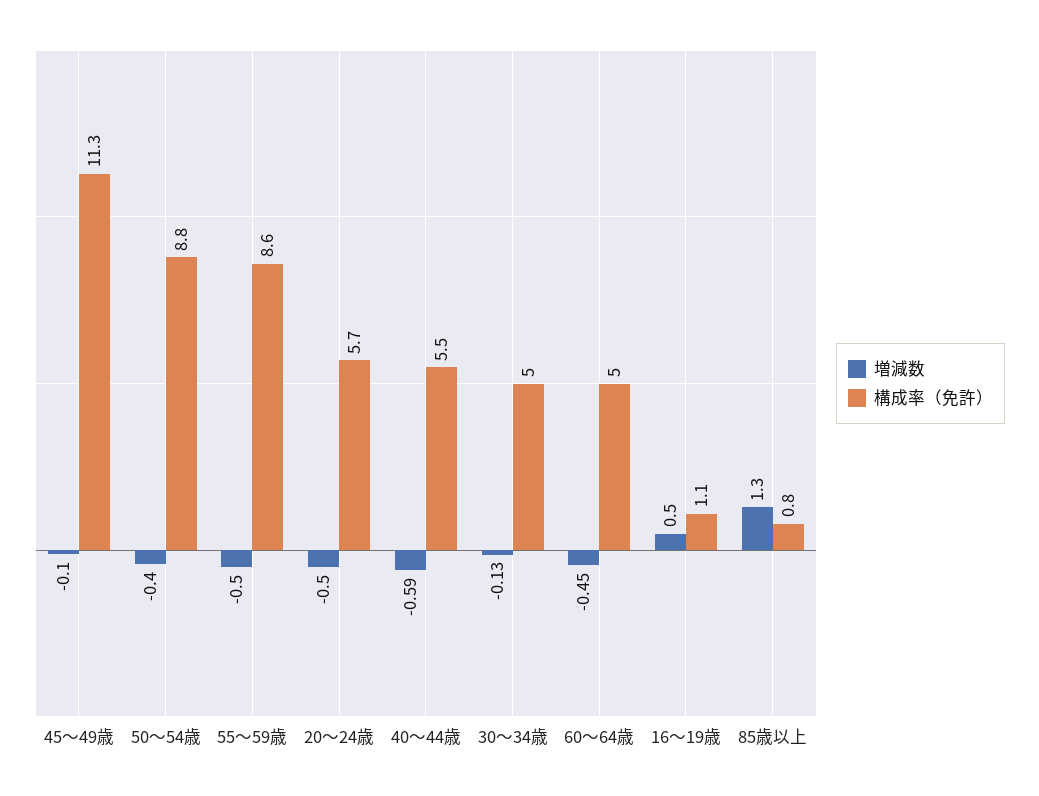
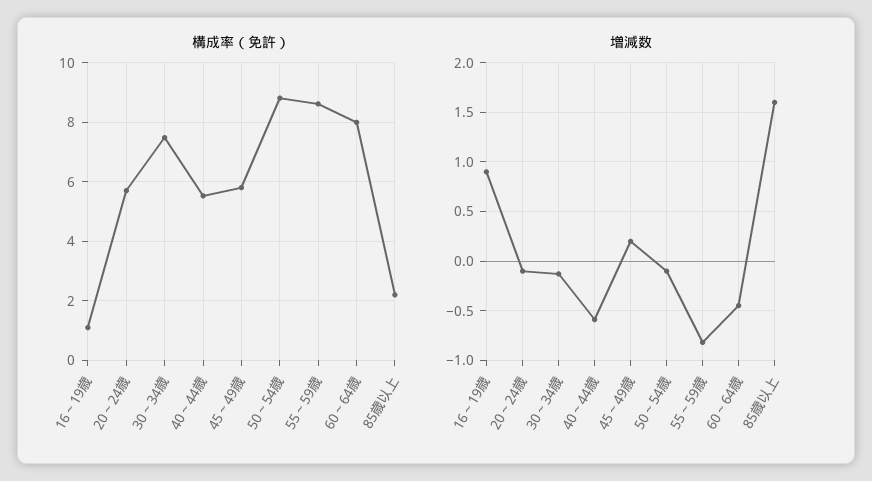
  {
    "増減数": {
-     "45～49歳": -0.1,
+     "45～49歳": 0.2,
-     "50～54歳": -0.4,
+     "50～54歳": -0.1,
-     "55～59歳": -0.5,
+     "55～59歳": -0.8,
-     "20～24歳": -0.5,
+     "20～24歳": -0.1,
      "40～44歳": -0.59,
      "30～34歳": -0.13,
      "60～64歳": -0.45,
-     "16～19歳": 0.5,
+     "16～19歳": 0.9,
-     "85歳以上": 1.3
+     "85歳以上": 1.6
    },
    "構成率（免許）": {
-     "45～49歳": 11.3,
+     "45～49歳": 5.75,
      "50～54歳": 8.8,
      "55～59歳": 8.6,
      "20～24歳": 5.7,
      "40～44歳": 5.5,
-     "30～34歳": 5,
+     "30～34歳": 7.5,
-     "60～64歳": 5,
+     "60～64歳": 8,
      "16～19歳": 1.1,
-     "85歳以上": 0.8
+     "85歳以上": 2.25
    }
  }

